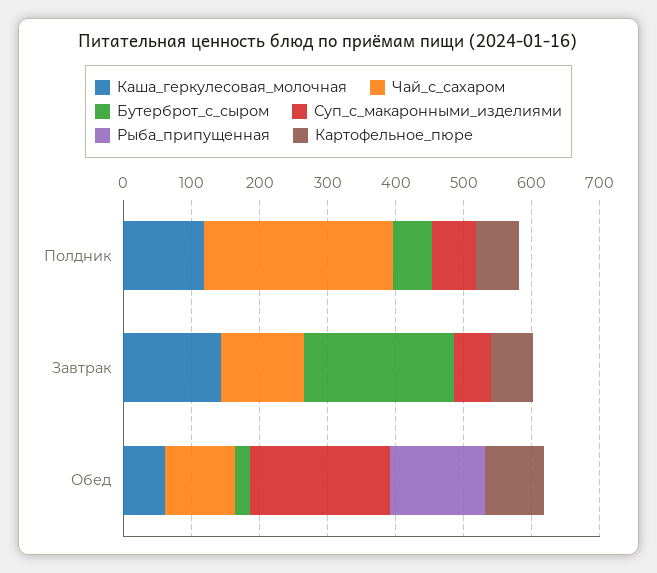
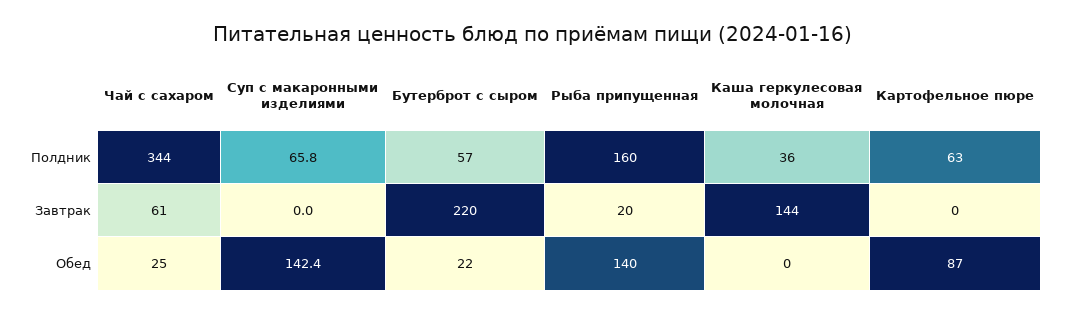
  {
    "Каша_геркулесовая_молочная": {
-     "Полдник": 120,
+     "Полдник": 36,
      "Завтрак": 144,
-     "Обед": 60
+     "Обед": 0
    },
    "Чай_с_сахаром": {
-     "Полдник": 280,
+     "Полдник": 344,
-     "Завтрак": 120,
+     "Завтрак": 61,
-     "Обед": 100
+     "Обед": 25
    },
    "Бутерброт_с_сыром": {
      "Полдник": 57,
      "Завтрак": 220,
      "Обед": 22
    },
    "Суп_c_макаронными_изделиями": {
      "Полдник": 65.8,
-     "Завтрак": 60,
+     "Завтрак": 0,
-     "Обед": 200
+     "Обед": 142.4
    },
    "Рыба_припущенная": {
-     "Полдник": 0,
+     "Полдник": 160,
-     "Завтрак": 0,
+     "Завтрак": 20,
      "Обед": 140
    },
    "Картофельное_пюре": {
      "Полдник": 63,
-     "Завтрак": 60,
+     "Завтрак": 0,
      "Обед": 87
    }
  }

